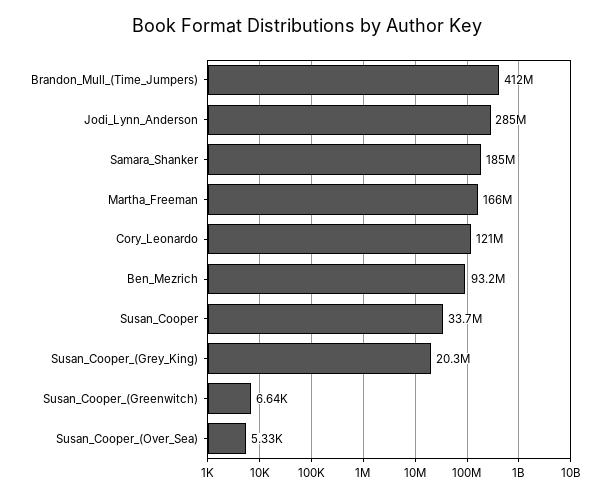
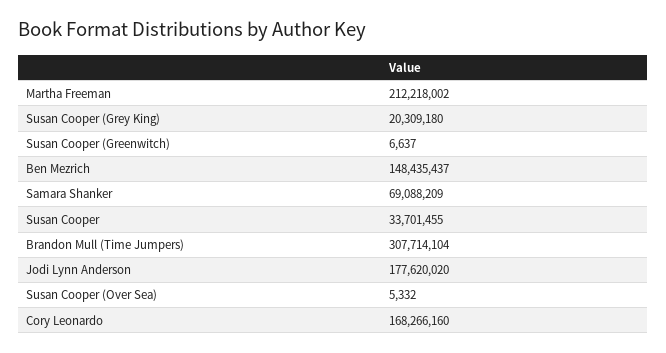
  {
-   "Brandon_Mull_(Time_Jumpers)": 412000000,
+   "Brandon_Mull_(Time_Jumpers)": 307714104,
-   "Jodi_Lynn_Anderson": 285000000,
+   "Jodi_Lynn_Anderson": 177620020,
-   "Samara_Shanker": 185000000,
+   "Samara_Shanker": 69088209,
-   "Martha_Freeman": 166000000,
+   "Martha_Freeman": 212218002,
-   "Cory_Leonardo": 121000000,
+   "Cory_Leonardo": 168266160,
-   "Ben_Mezrich": 93200000,
+   "Ben_Mezrich": 148435437,
    "Susan_Cooper": 33701455,
    "Susan_Cooper_(Grey_King)": 20309180,
    "Susan_Cooper_(Greenwitch)": 6637,
    "Susan_Cooper_(Over_Sea)": 5332
  }

